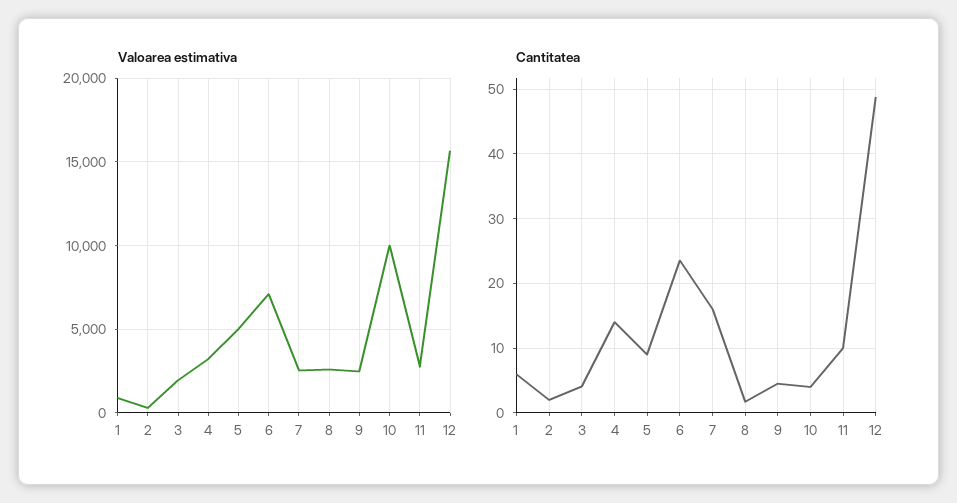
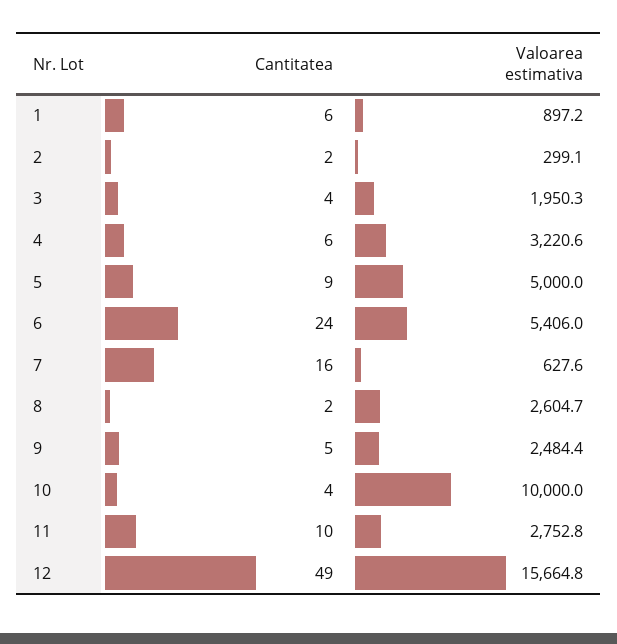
  {
    "Valoarea estimativa": {
      "1": 897.2,
      "2": 299.1,
      "3": 1950.3,
      "4": 3220.6,
      "5": 5000,
-     "6": 7000,
+     "6": 5406,
-     "7": 2500,
+     "7": 627.6,
      "8": 2604.7,
      "9": 2484.4,
      "10": 10000,
      "11": 2752.8,
      "12": 15664.8
    },
    "Cantitatea": {
      "1": 6,
      "2": 2,
      "3": 4,
-     "4": 14,
+     "4": 6,
      "5": 9,
      "6": 24,
      "7": 16,
      "8": 2,
      "9": 5,
      "10": 4,
      "11": 10,
      "12": 49
    }
  }

